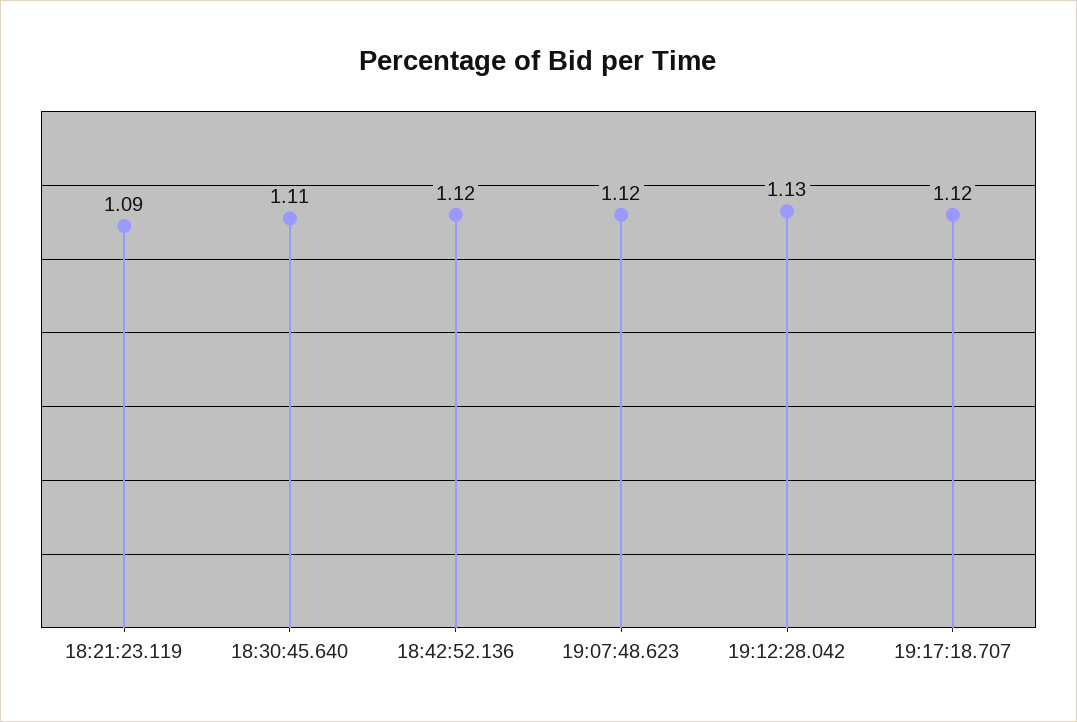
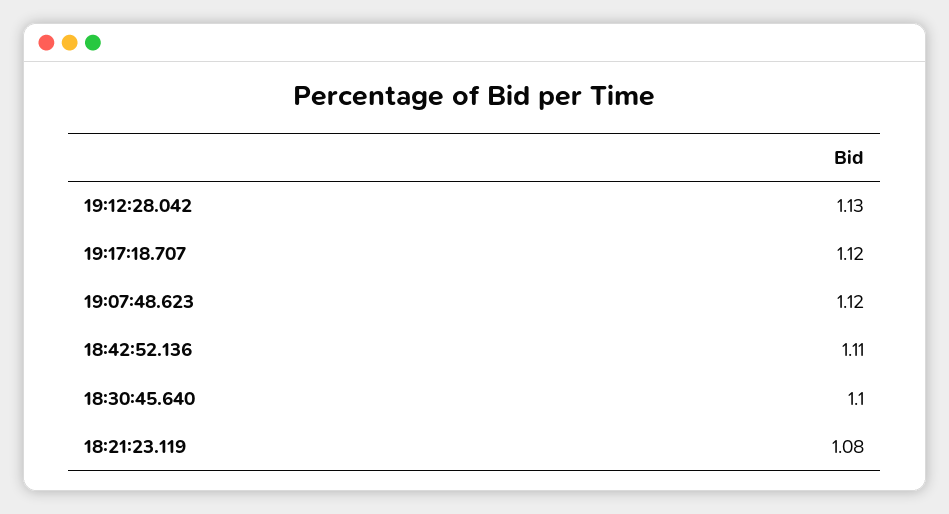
  {
-   "18:21:23.119": 1.09,
+   "18:21:23.119": 1.08,
-   "18:30:45.640": 1.11,
+   "18:30:45.640": 1.1,
-   "18:42:52.136": 1.12,
+   "18:42:52.136": 1.11,
    "19:07:48.623": 1.12,
    "19:12:28.042": 1.13,
    "19:17:18.707": 1.12
  }

